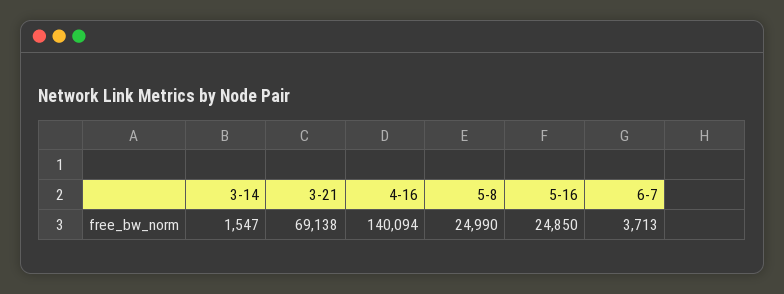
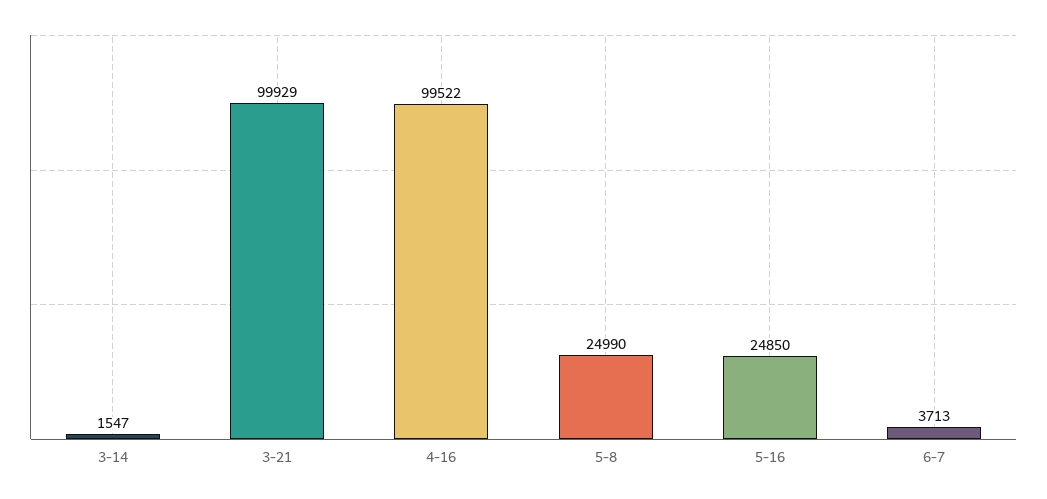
  {
    "3-14": 1547,
-   "3-21": 69138,
+   "3-21": 99929,
-   "4-16": 140094,
+   "4-16": 99522,
    "5-8": 24990,
    "5-16": 24850,
    "6-7": 3713
  }

